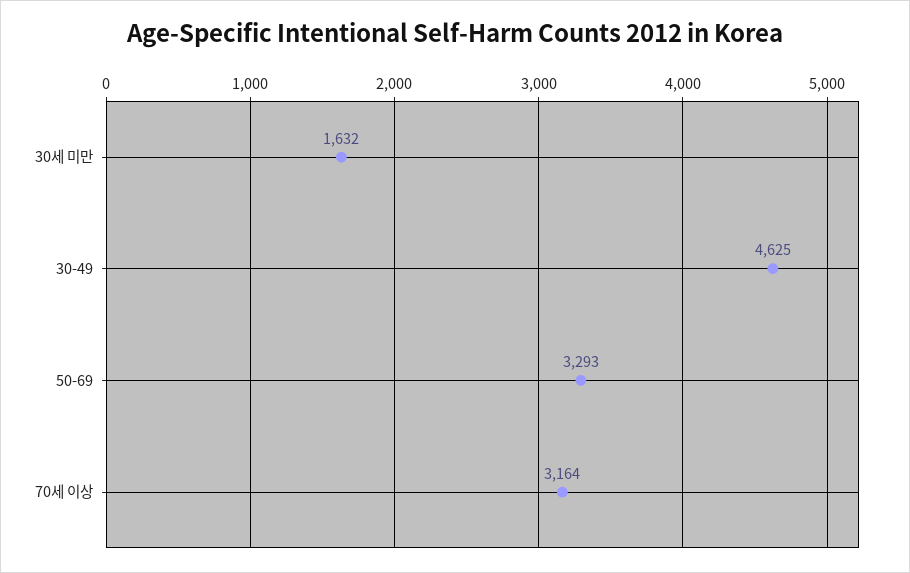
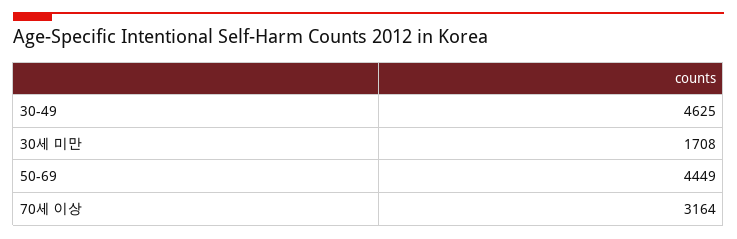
  {
-   "30세 미만": 1632,
+   "30세 미만": 1708,
    "30-49": 4625,
-   "50-69": 3293,
+   "50-69": 4449,
    "70세 이상": 3164
  }

